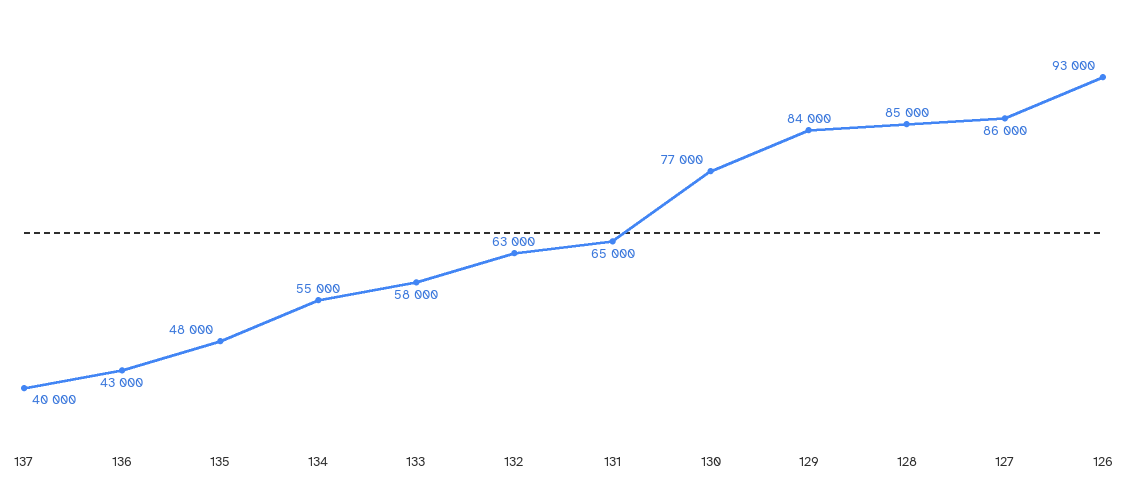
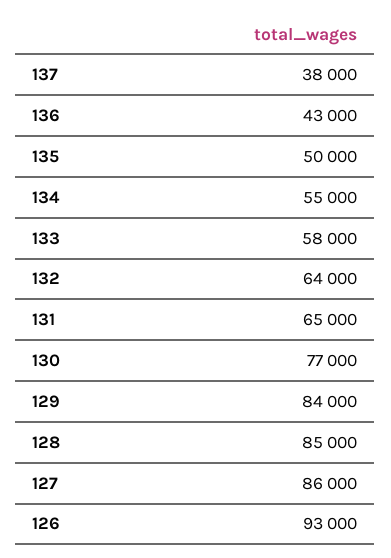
  {
-   "137": 40000,
+   "137": 38000,
    "136": 43000,
-   "135": 48000,
+   "135": 50000,
    "134": 55000,
    "133": 58000,
-   "132": 63000,
+   "132": 64000,
    "131": 65000,
    "130": 77000,
    "129": 84000,
    "128": 85000,
    "127": 86000,
    "126": 93000
  }

